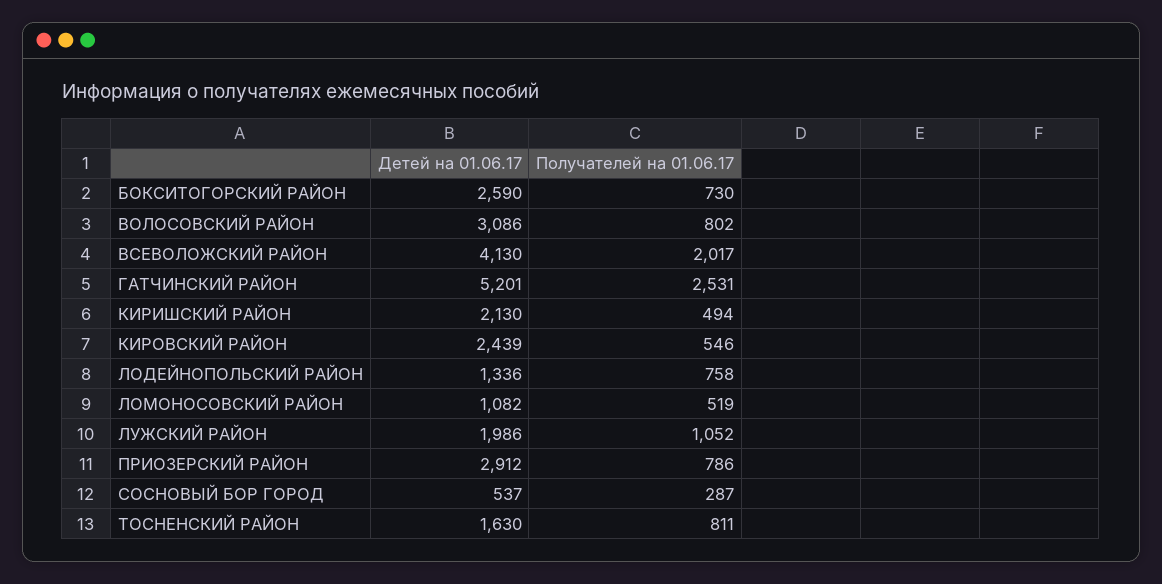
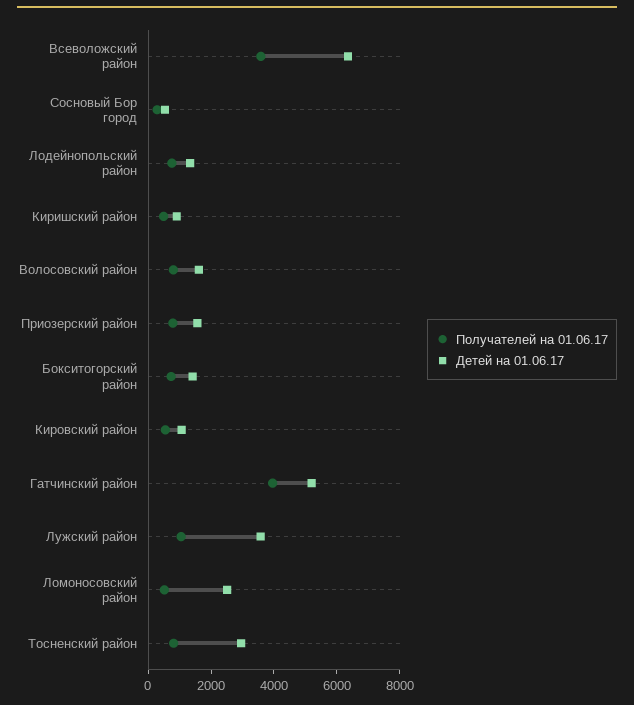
  {
    "Детей на 01.06.17": {
-     "БОКСИТОГОРСКИЙ РАЙОН": 2590,
+     "БОКСИТОГОРСКИЙ РАЙОН": 1500,
-     "ВОЛОСОВСКИЙ РАЙОН": 3086,
+     "ВОЛОСОВСКИЙ РАЙОН": 1500,
-     "ВСЕВОЛОЖСКИЙ РАЙОН": 4130,
+     "ВСЕВОЛОЖСКИЙ РАЙОН": 6500,
      "ГАТЧИНСКИЙ РАЙОН": 5201,
-     "КИРИШСКИЙ РАЙОН": 2130,
+     "КИРИШСКИЙ РАЙОН": 1000,
-     "КИРОВСКИЙ РАЙОН": 2439,
+     "КИРОВСКИЙ РАЙОН": 1000,
      "ЛОДЕЙНОПОЛЬСКИЙ РАЙОН": 1336,
-     "ЛОМОНОСОВСКИЙ РАЙОН": 1082,
+     "ЛОМОНОСОВСКИЙ РАЙОН": 2500,
-     "ЛУЖСКИЙ РАЙОН": 1986,
+     "ЛУЖСКИЙ РАЙОН": 3500,
-     "ПРИОЗЕРСКИЙ РАЙОН": 2912,
+     "ПРИОЗЕРСКИЙ РАЙОН": 1500,
      "СОСНОВЫЙ БОР ГОРОД": 537,
-     "ТОСНЕНСКИЙ РАЙОН": 1630
+     "ТОСНЕНСКИЙ РАЙОН": 3000
    },
    "Получателей на 01.06.17": {
      "БОКСИТОГОРСКИЙ РАЙОН": 730,
      "ВОЛОСОВСКИЙ РАЙОН": 802,
-     "ВСЕВОЛОЖСКИЙ РАЙОН": 2017,
+     "ВСЕВОЛОЖСКИЙ РАЙОН": 3500,
-     "ГАТЧИНСКИЙ РАЙОН": 2531,
+     "ГАТЧИНСКИЙ РАЙОН": 4000,
      "КИРИШСКИЙ РАЙОН": 494,
      "КИРОВСКИЙ РАЙОН": 546,
      "ЛОДЕЙНОПОЛЬСКИЙ РАЙОН": 758,
      "ЛОМОНОСОВСКИЙ РАЙОН": 519,
      "ЛУЖСКИЙ РАЙОН": 1052,
      "ПРИОЗЕРСКИЙ РАЙОН": 786,
      "СОСНОВЫЙ БОР ГОРОД": 287,
      "ТОСНЕНСКИЙ РАЙОН": 811
    }
  }

